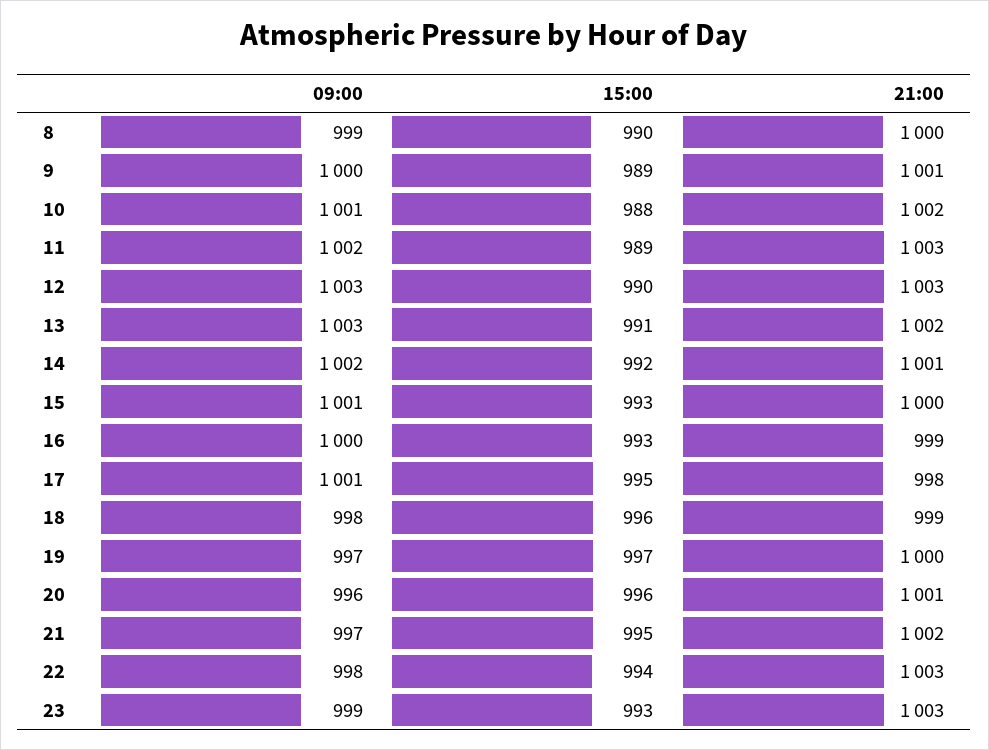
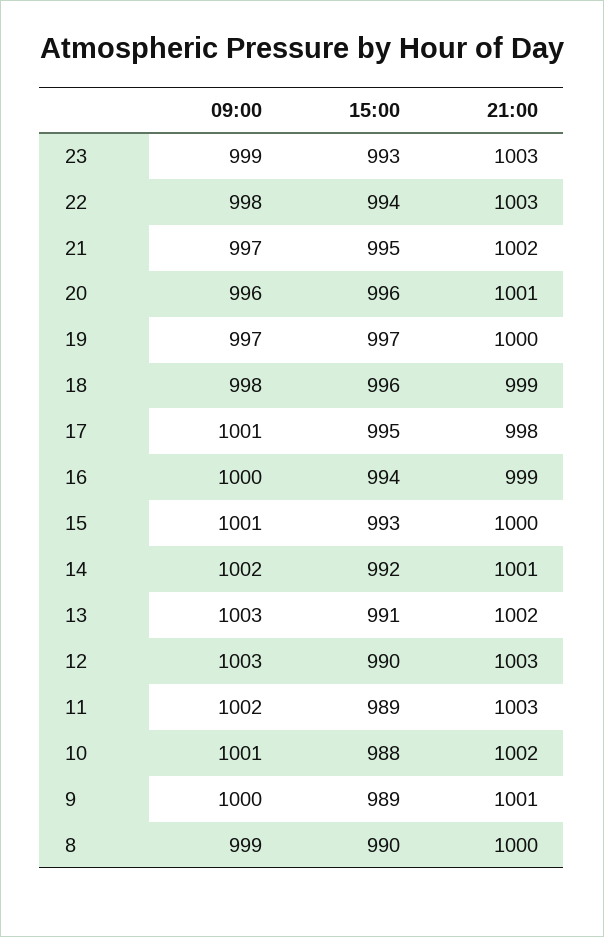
  {
    "09:00": {
      "8": 999,
      "9": 1000,
      "10": 1001,
      "11": 1002,
      "12": 1003,
      "13": 1003,
      "14": 1002,
      "15": 1001,
      "16": 1000,
      "17": 1001,
      "18": 998,
      "19": 997,
      "20": 996,
      "21": 997,
      "22": 998,
      "23": 999
    },
    "15:00": {
      "8": 990,
      "9": 989,
      "10": 988,
      "11": 989,
      "12": 990,
      "13": 991,
      "14": 992,
      "15": 993,
-     "16": 993,
+     "16": 994,
      "17": 995,
      "18": 996,
      "19": 997,
      "20": 996,
      "21": 995,
      "22": 994,
      "23": 993
    },
    "21:00": {
      "8": 1000,
      "9": 1001,
      "10": 1002,
      "11": 1003,
      "12": 1003,
      "13": 1002,
      "14": 1001,
      "15": 1000,
      "16": 999,
      "17": 998,
      "18": 999,
      "19": 1000,
      "20": 1001,
      "21": 1002,
      "22": 1003,
      "23": 1003
    }
  }

